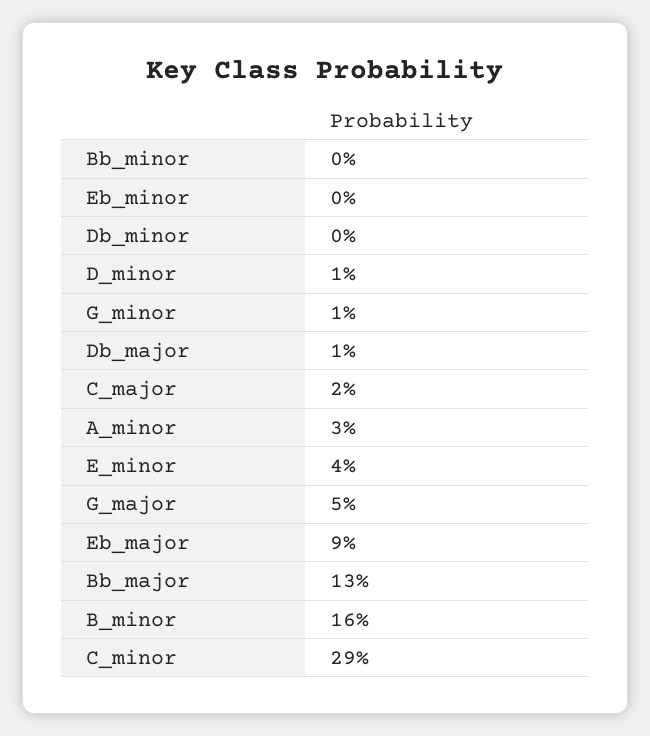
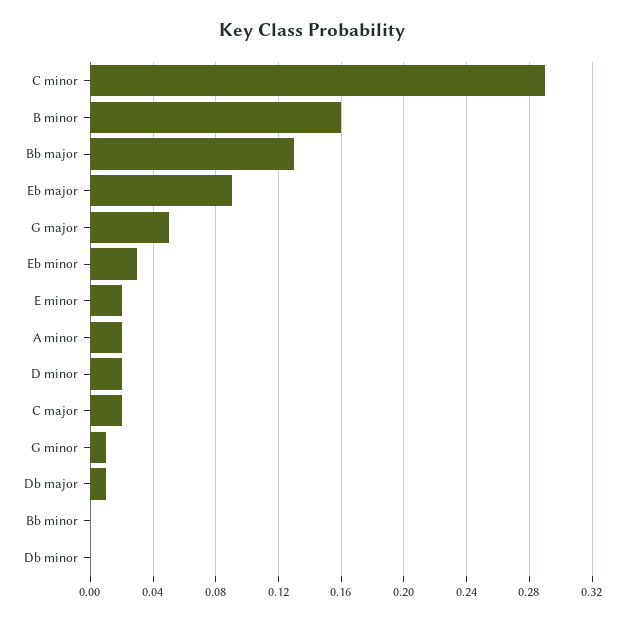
  {
    "Bb_minor": 0,
-   "Eb_minor": 0,
+   "Eb_minor": 0.03,
    "Db_minor": 0,
-   "D_minor": 0.01,
+   "D_minor": 0.02,
    "G_minor": 0.01,
    "Db_major": 0.01,
    "C_major": 0.02,
-   "A_minor": 0.03,
+   "A_minor": 0.02,
-   "E_minor": 0.04,
+   "E_minor": 0.02,
    "G_major": 0.05,
    "Eb_major": 0.09,
    "Bb_major": 0.13,
    "B_minor": 0.16,
    "C_minor": 0.29
  }

